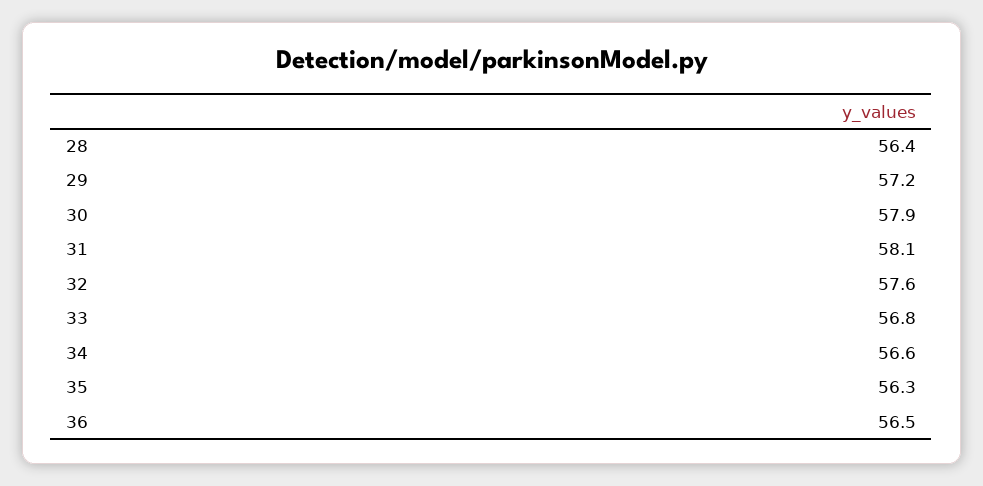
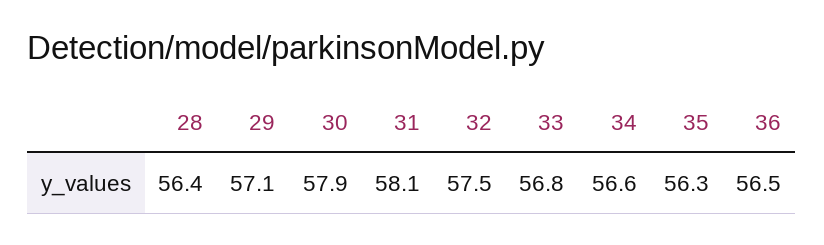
  {
    "28": 56.4,
-   "29": 57.2,
+   "29": 57.1,
    "30": 57.9,
    "31": 58.1,
-   "32": 57.6,
+   "32": 57.5,
    "33": 56.8,
    "34": 56.6,
    "35": 56.3,
    "36": 56.5
  }

